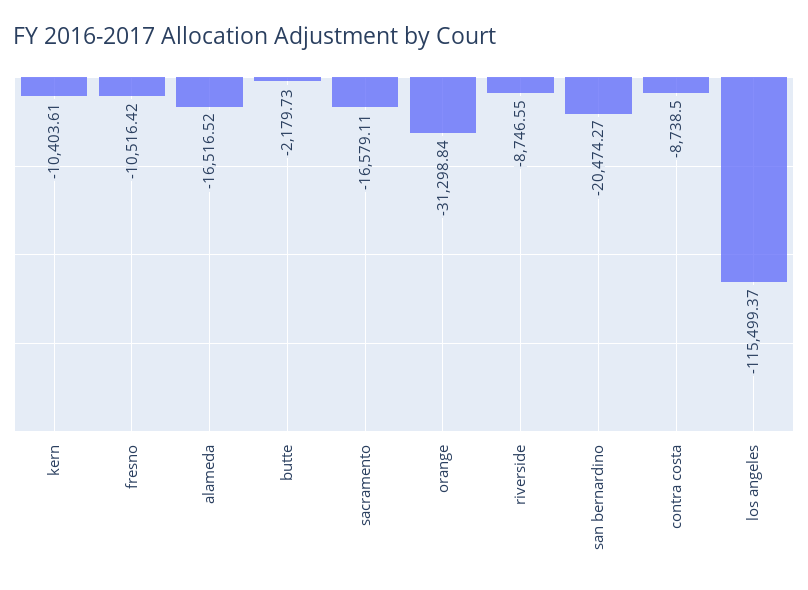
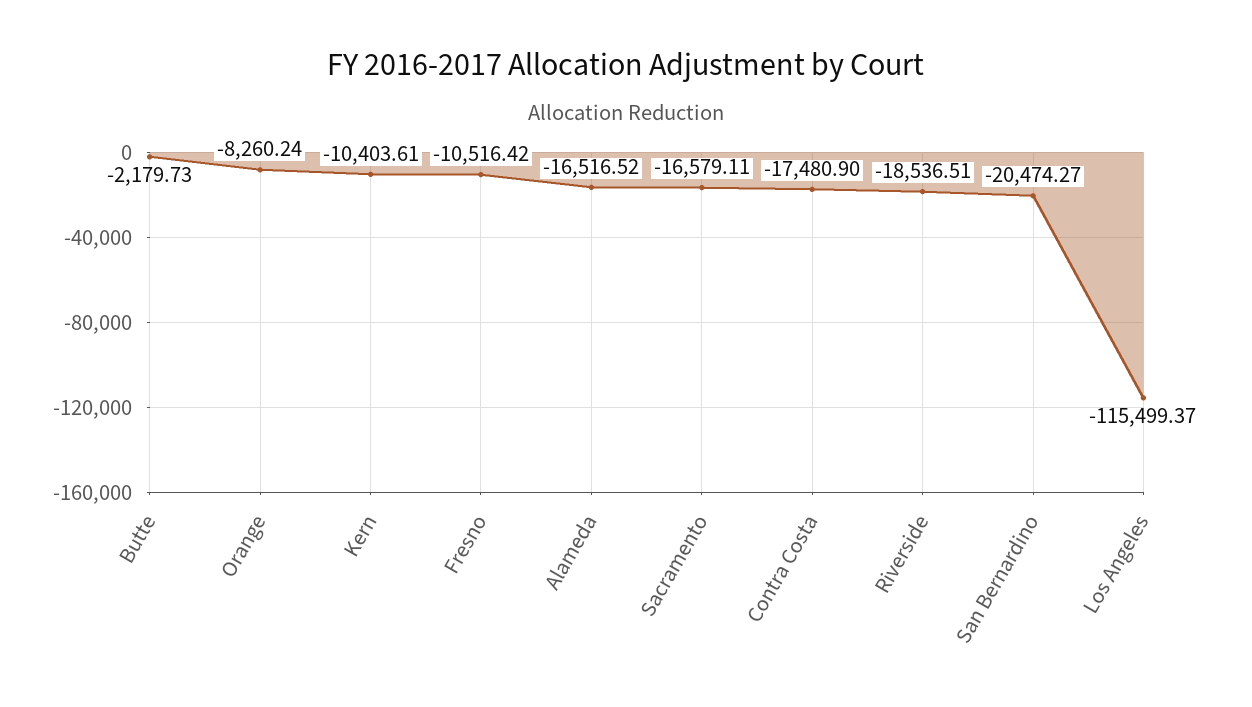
  {
    "kern": -10403.61,
    "fresno": -10516.42,
    "alameda": -16516.52,
    "butte": -2179.73,
    "sacramento": -16579.11,
-   "orange": -31298.84,
+   "orange": -8260.24,
-   "riverside": -8746.55,
+   "riverside": -18536.51,
    "san bernardino": -20474.27,
-   "contra costa": -8738.5,
+   "contra costa": -17480.9,
    "los angeles": -115499.37
  }

